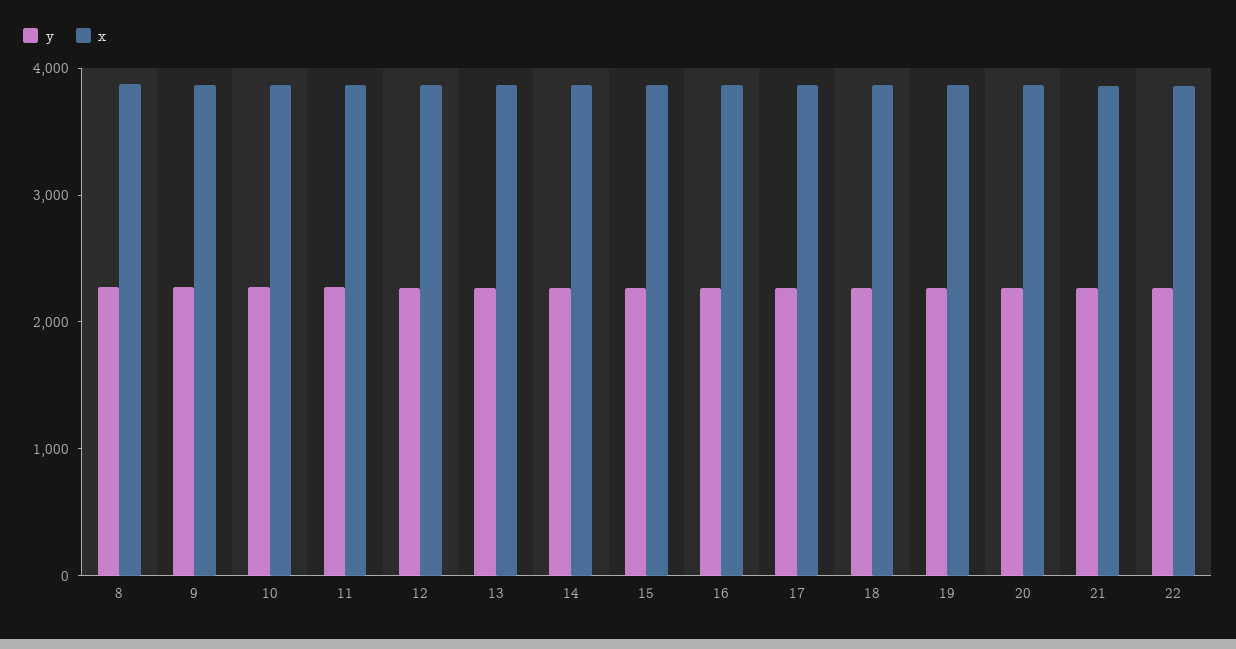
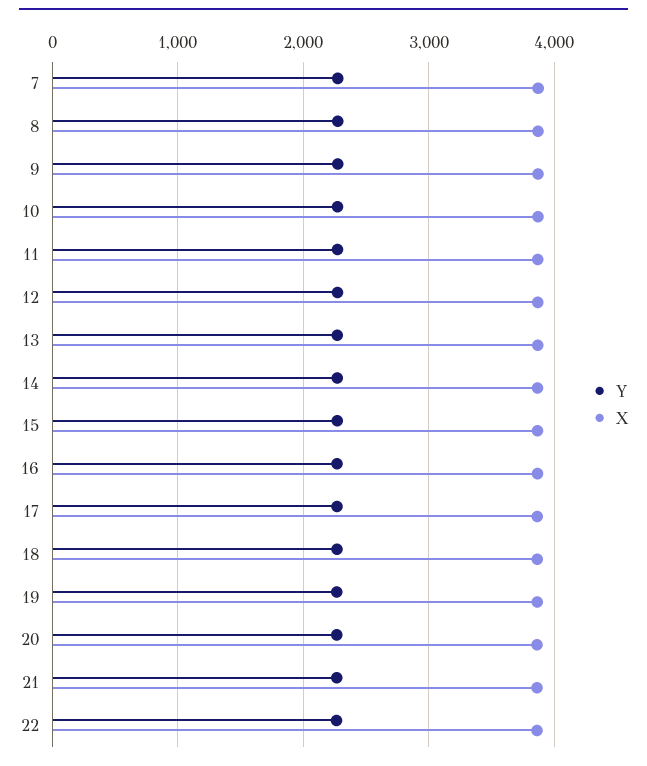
  {
    "y": {
      "8": 2300,
      "9": 2300,
      "10": 2300,
      "11": 2300,
      "12": 2300,
      "13": 2300,
      "14": 2300,
      "15": 2300,
      "16": 2300,
      "17": 2300,
      "18": 2300,
      "19": 2300,
      "20": 2300,
      "21": 2300,
-     "22": 2300
+     "22": 2300,
+     "7": 2300
    },
    "x": {
      "8": 3900,
      "9": 3900,
      "10": 3900,
      "11": 3900,
      "12": 3900,
      "13": 3900,
      "14": 3900,
      "15": 3900,
      "16": 3900,
      "17": 3900,
      "18": 3900,
      "19": 3900,
      "20": 3900,
      "21": 3900,
-     "22": 3900
+     "22": 3900,
+     "7": 3900
    }
  }

